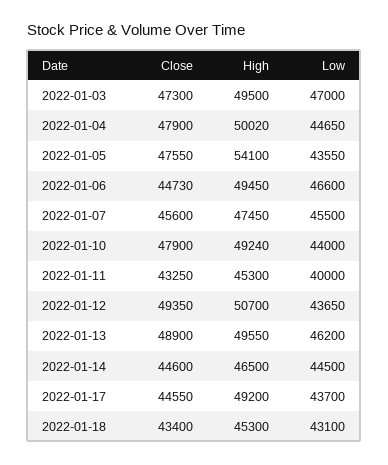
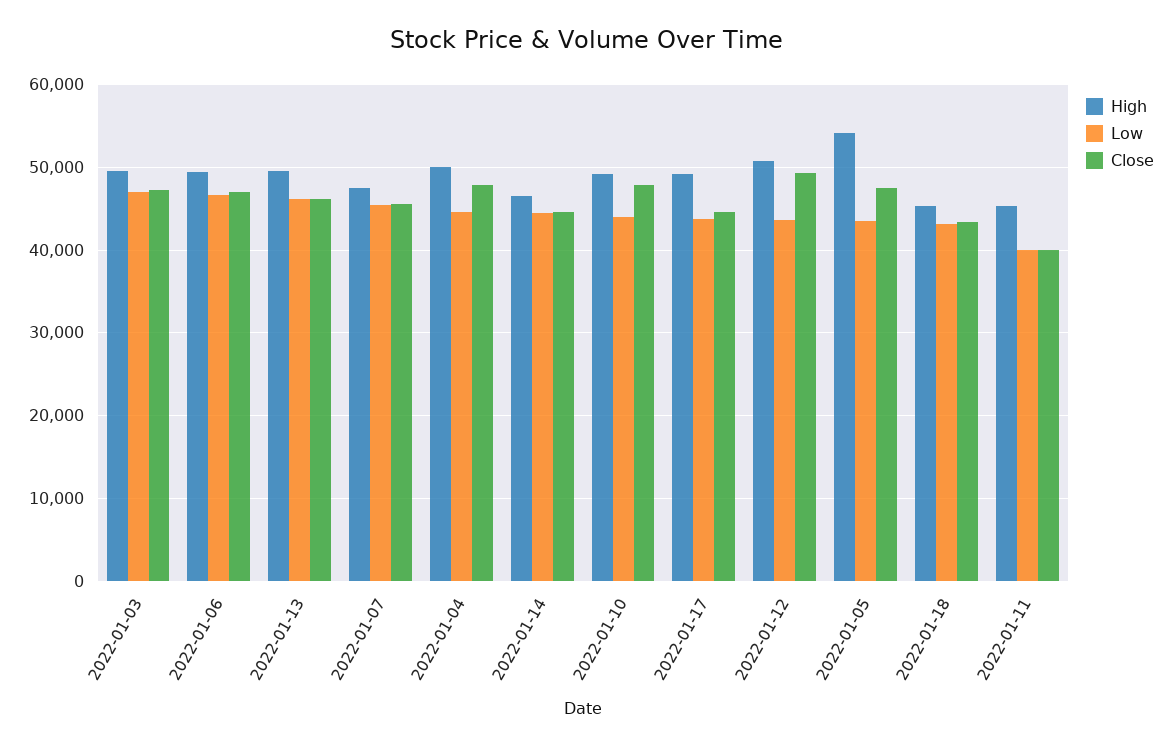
  {
    "Close": {
      "2022-01-03": 47300,
      "2022-01-04": 47900,
      "2022-01-05": 47550,
-     "2022-01-06": 44730,
+     "2022-01-06": 47000,
      "2022-01-07": 45600,
      "2022-01-10": 47900,
-     "2022-01-11": 43250,
+     "2022-01-11": 40000,
      "2022-01-12": 49350,
-     "2022-01-13": 48900,
+     "2022-01-13": 46000,
      "2022-01-14": 44600,
      "2022-01-17": 44550,
      "2022-01-18": 43400
    },
    "High": {
      "2022-01-03": 49500,
      "2022-01-04": 50020,
      "2022-01-05": 54100,
      "2022-01-06": 49450,
      "2022-01-07": 47450,
      "2022-01-10": 49240,
      "2022-01-11": 45300,
      "2022-01-12": 50700,
      "2022-01-13": 49550,
      "2022-01-14": 46500,
      "2022-01-17": 49200,
      "2022-01-18": 45300
    },
    "Low": {
      "2022-01-03": 47000,
      "2022-01-04": 44650,
      "2022-01-05": 43550,
      "2022-01-06": 46600,
      "2022-01-07": 45500,
      "2022-01-10": 44000,
      "2022-01-11": 40000,
      "2022-01-12": 43650,
      "2022-01-13": 46200,
      "2022-01-14": 44500,
      "2022-01-17": 43700,
      "2022-01-18": 43100
    }
  }

